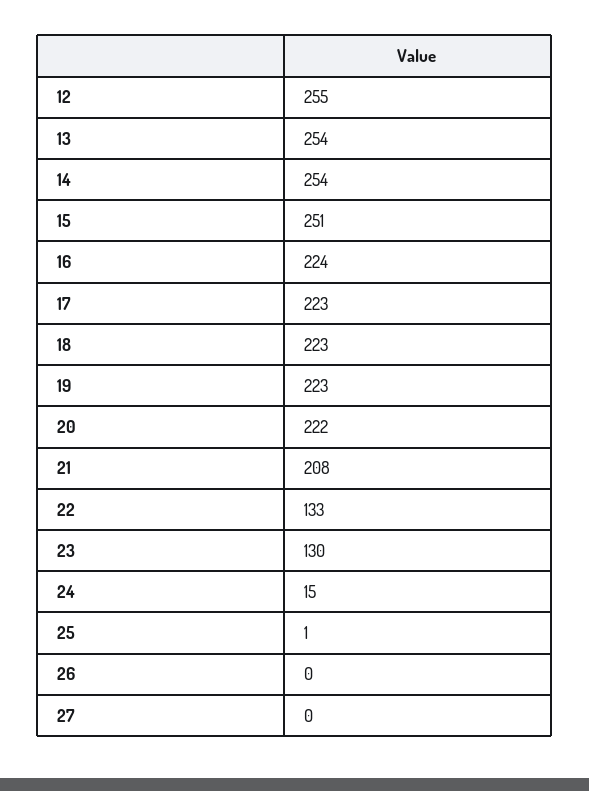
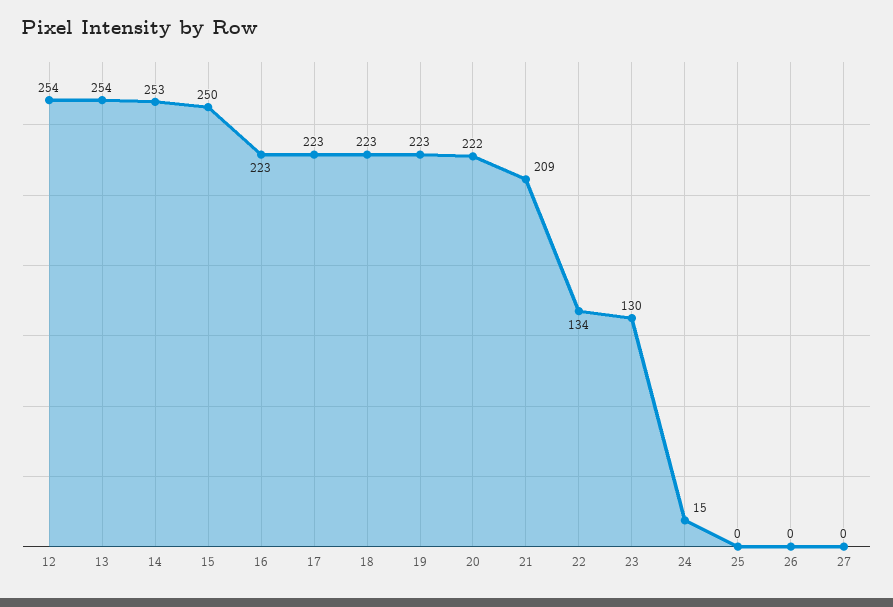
  {
-   "12": 255,
+   "12": 254,
    "13": 254,
-   "14": 254,
+   "14": 253,
-   "15": 251,
+   "15": 250,
-   "16": 224,
+   "16": 223,
    "17": 223,
    "18": 223,
    "19": 223,
    "20": 222,
-   "21": 208,
+   "21": 209,
-   "22": 133,
+   "22": 134,
    "23": 130,
    "24": 15,
-   "25": 1,
+   "25": 0,
    "26": 0,
    "27": 0
  }

